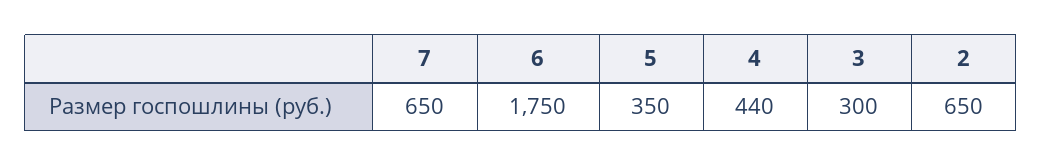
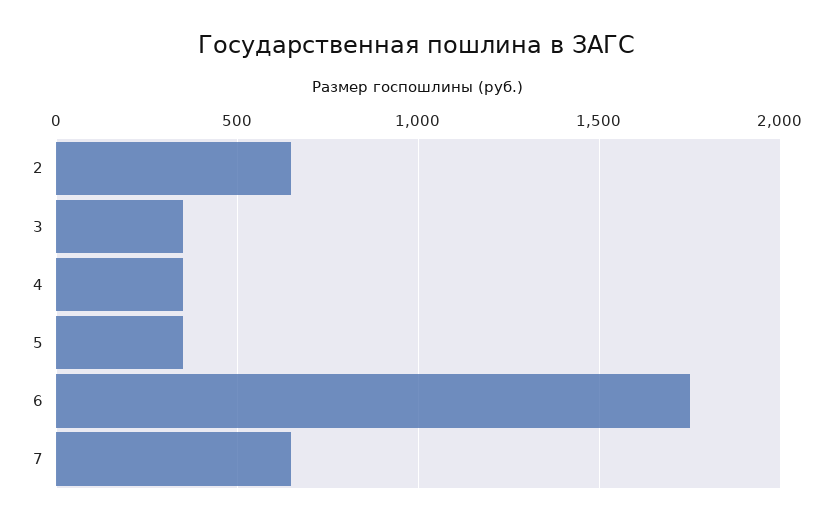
  {
    "7": 650,
    "6": 1750,
    "5": 350,
-   "4": 440,
+   "4": 350,
-   "3": 300,
+   "3": 350,
    "2": 650
  }

